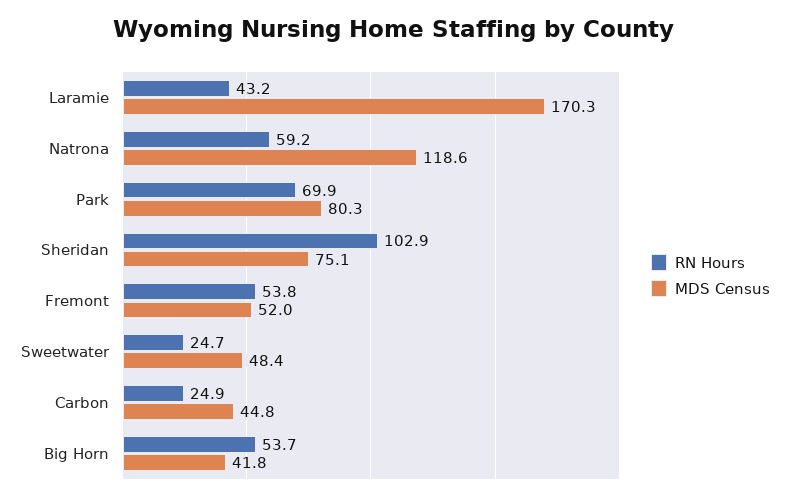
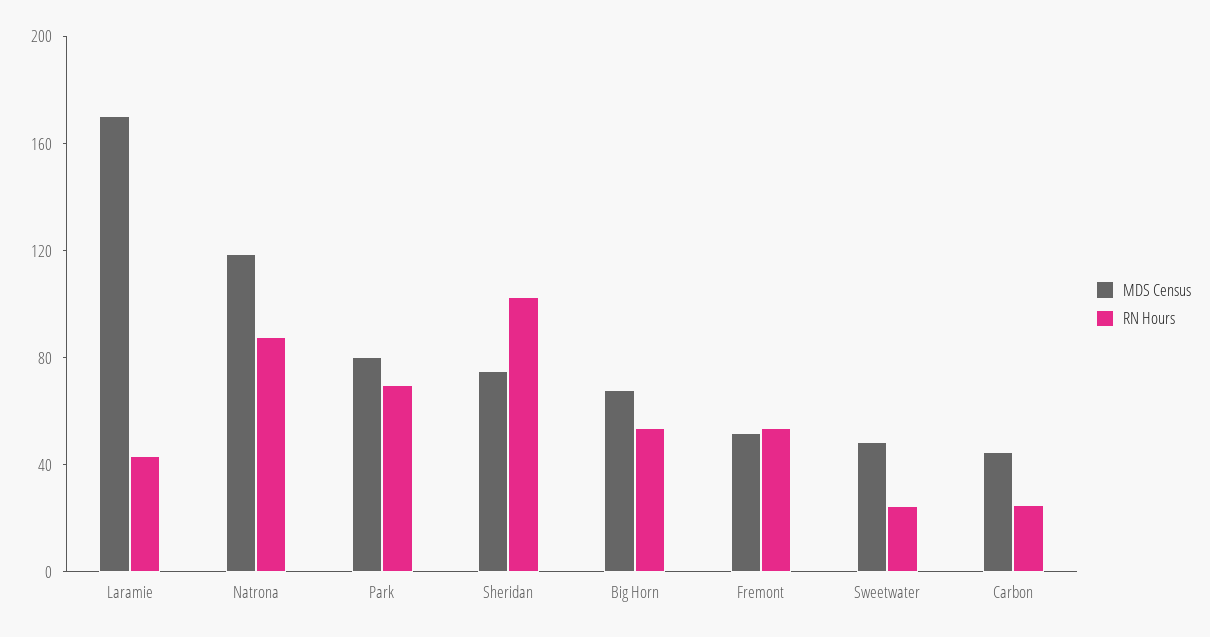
  {
    "RN Hours": {
      "Laramie": 43.2,
-     "Natrona": 59.2,
+     "Natrona": 90,
      "Park": 69.9,
      "Sheridan": 102.9,
      "Fremont": 53.8,
      "Sweetwater": 24.7,
      "Carbon": 24.9,
      "Big Horn": 53.7
    },
    "MDS Census": {
      "Laramie": 170.3,
      "Natrona": 118.6,
      "Park": 80.3,
      "Sheridan": 75.1,
      "Fremont": 52,
      "Sweetwater": 48.4,
      "Carbon": 44.8,
-     "Big Horn": 41.8
+     "Big Horn": 70
    }
  }

